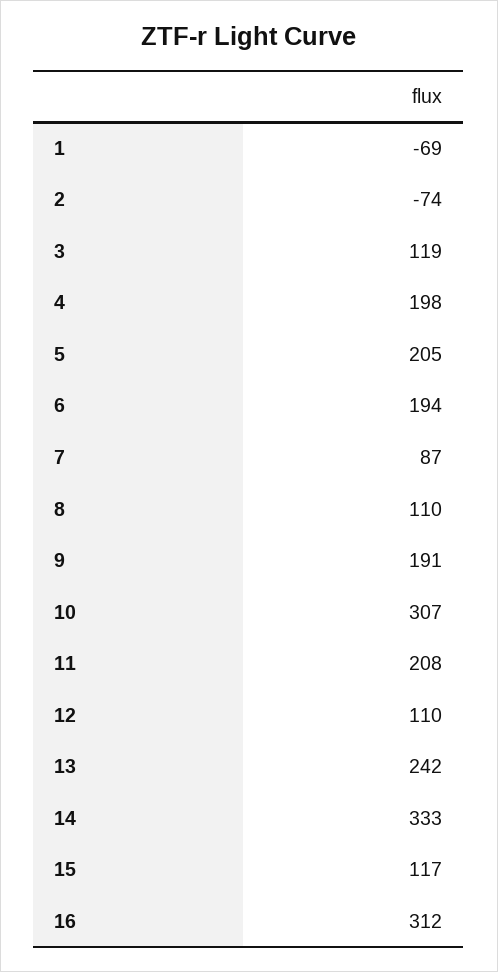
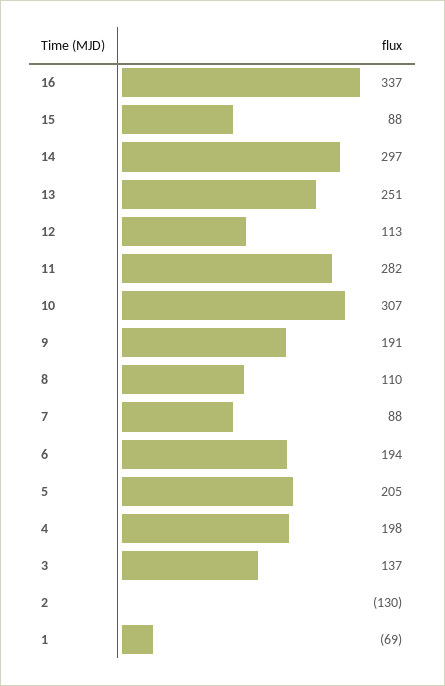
  {
    "1": -69,
-   "2": -74,
+   "2": -130,
-   "3": 119,
+   "3": 137,
    "4": 198,
    "5": 205,
    "6": 194,
-   "7": 87,
+   "7": 88,
    "8": 110,
    "9": 191,
    "10": 307,
-   "11": 208,
+   "11": 282,
-   "12": 110,
+   "12": 113,
-   "13": 242,
+   "13": 251,
-   "14": 333,
+   "14": 297,
-   "15": 117,
+   "15": 88,
-   "16": 312
+   "16": 337
  }

